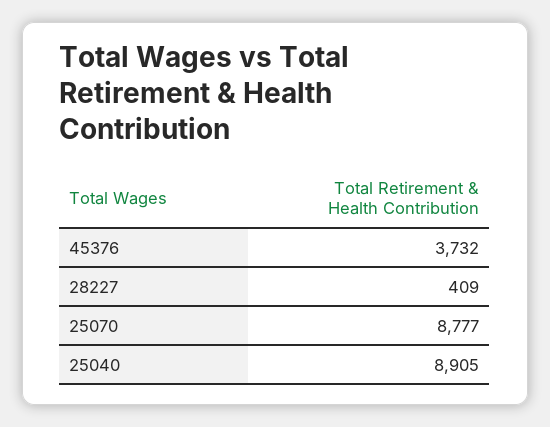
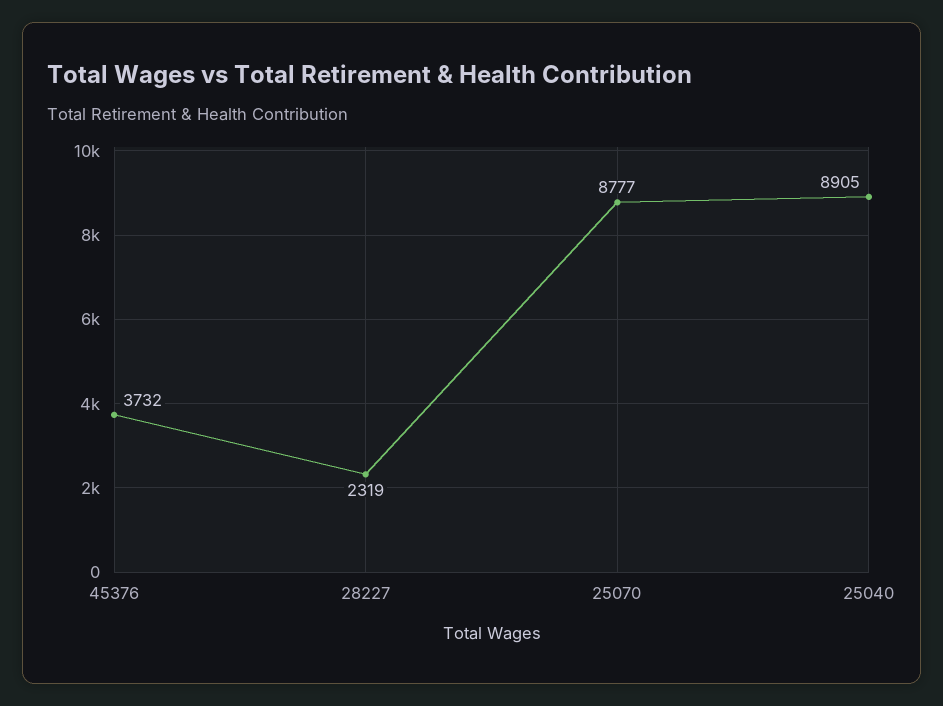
  {
    "45376": 3732,
-   "28227": 409,
+   "28227": 2319,
    "25070": 8777,
    "25040": 8905
  }

